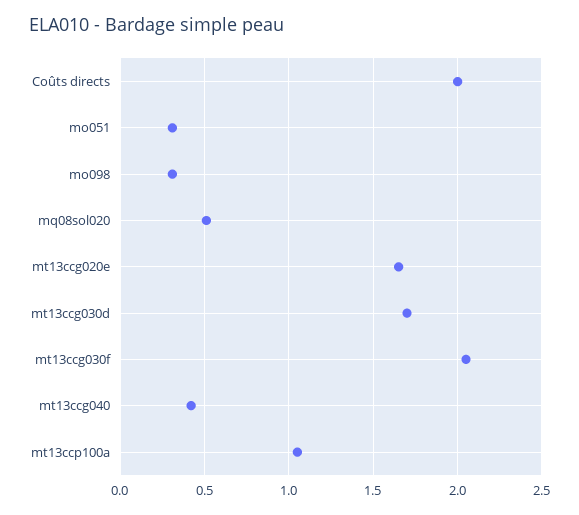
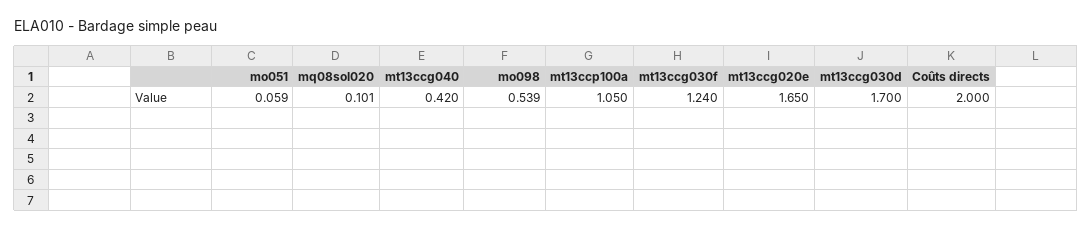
  {
    "Coûts directs": 2,
-   "mo051": 0.3,
+   "mo051": 0.059,
-   "mo098": 0.3,
+   "mo098": 0.539,
-   "mq08sol020": 0.5,
+   "mq08sol020": 0.101,
    "mt13ccg020e": 1.65,
    "mt13ccg030d": 1.7,
-   "mt13ccg030f": 2.05,
+   "mt13ccg030f": 1.24,
    "mt13ccg040": 0.42,
    "mt13ccp100a": 1.05
  }

